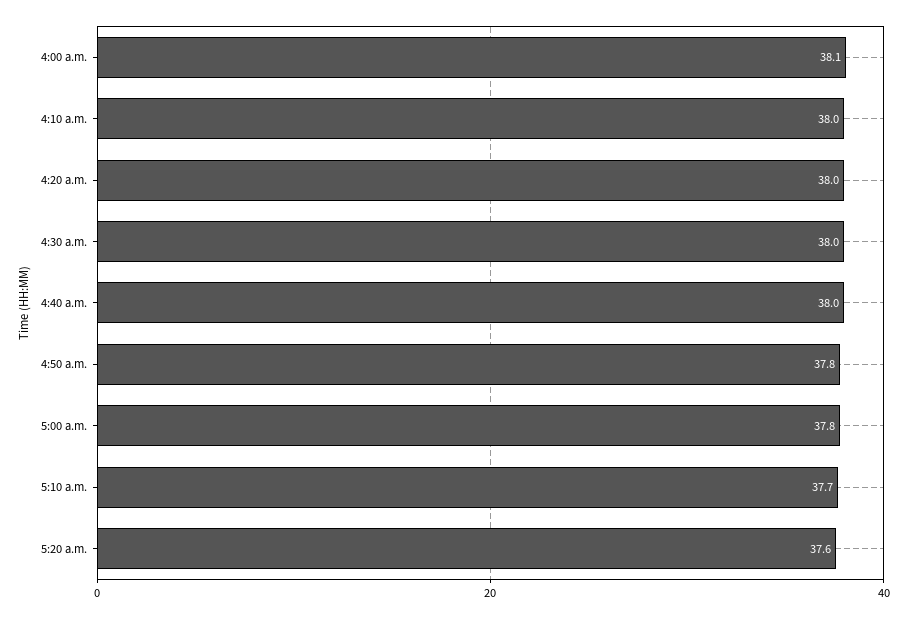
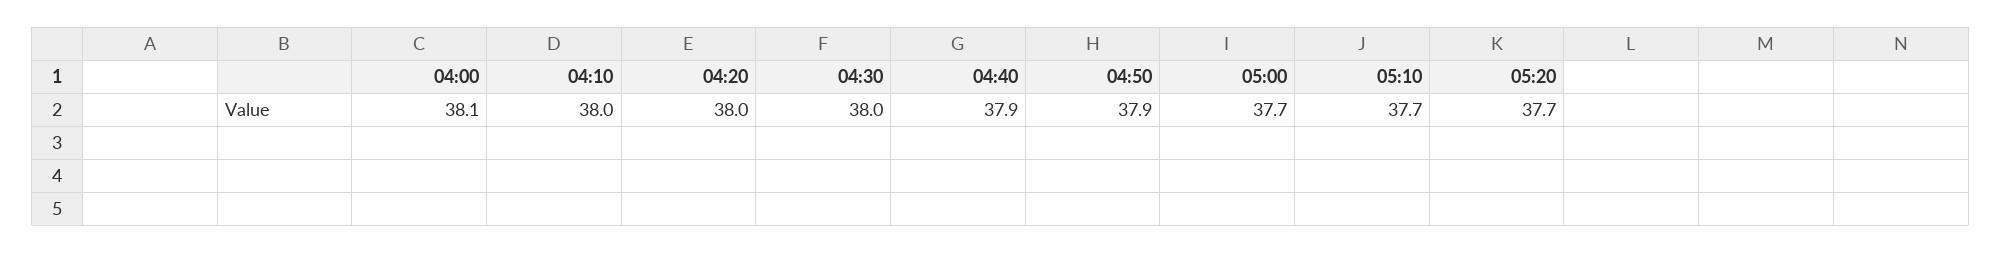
  {
    "4:00 a.m.": 38.1,
    "4:10 a.m.": 38,
    "4:20 a.m.": 38,
    "4:30 a.m.": 38,
-   "4:40 a.m.": 38,
+   "4:40 a.m.": 37.9,
-   "4:50 a.m.": 37.8,
+   "4:50 a.m.": 37.9,
-   "5:00 a.m.": 37.8,
+   "5:00 a.m.": 37.7,
    "5:10 a.m.": 37.7,
-   "5:20 a.m.": 37.6
+   "5:20 a.m.": 37.7
  }

